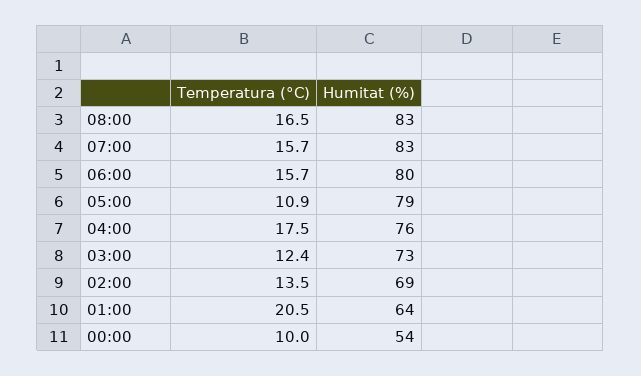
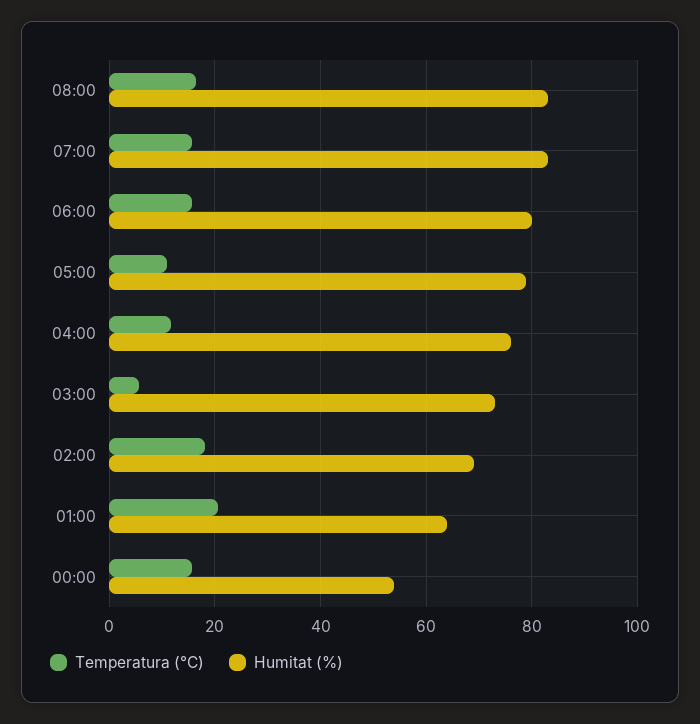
  {
    "Temperatura (°C)": {
      "08:00": 16.5,
      "07:00": 15.7,
      "06:00": 15.7,
      "05:00": 10.9,
-     "04:00": 17.5,
+     "04:00": 12,
-     "03:00": 12.4,
+     "03:00": 6,
-     "02:00": 13.5,
+     "02:00": 18,
      "01:00": 20.5,
-     "00:00": 10
+     "00:00": 16
    },
    "Humitat (%)": {
      "08:00": 83,
      "07:00": 83,
      "06:00": 80,
      "05:00": 79,
      "04:00": 76,
      "03:00": 73,
      "02:00": 69,
      "01:00": 64,
      "00:00": 54
    }
  }

